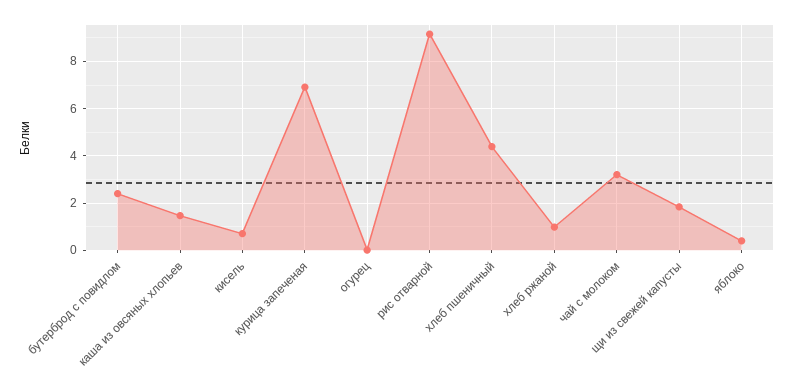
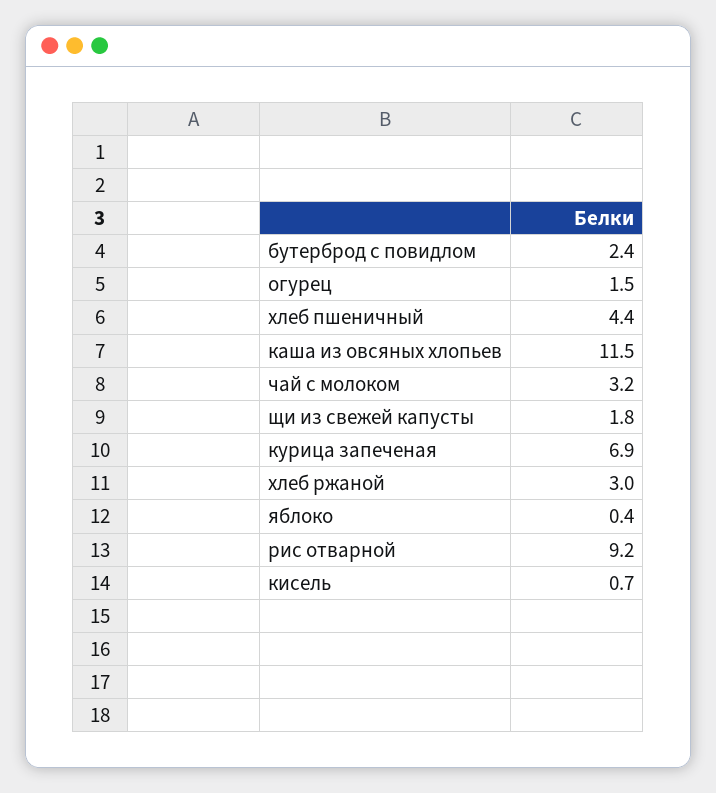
  {
    "бутерброд с повидлом": 2.4,
-   "каша из овсяных хлопьев": 1.5,
+   "каша из овсяных хлопьев": 11.5,
    "кисель": 0.7,
    "курица запеченая": 6.9,
-   "огурец": 0,
+   "огурец": 1.5,
    "рис отварной": 9.2,
    "хлеб пшеничный": 4.4,
-   "хлеб ржаной": 1,
+   "хлеб ржаной": 3,
    "чай с молоком": 3.2,
    "щи из свежей капусты": 1.8,
    "яблоко": 0.4
  }

